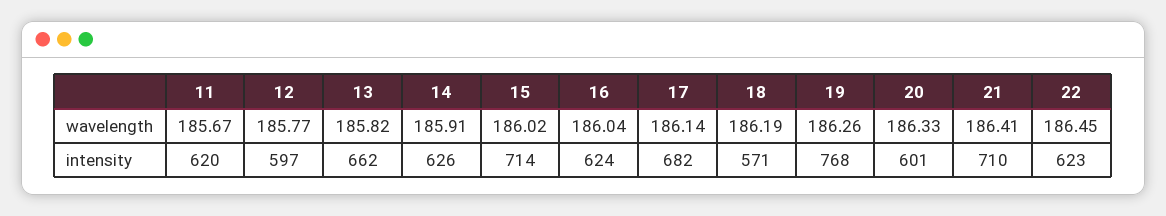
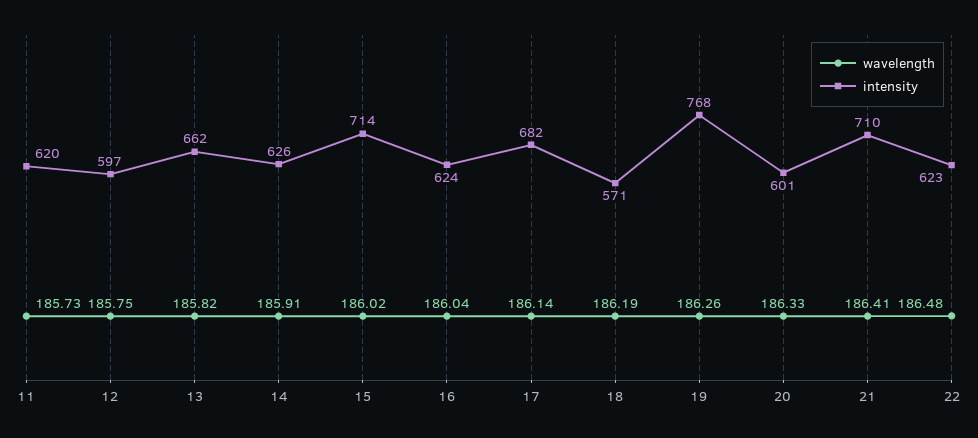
  {
    "wavelength": {
-     "11": 185.67,
+     "11": 185.73,
-     "12": 185.77,
+     "12": 185.75,
      "13": 185.82,
      "14": 185.91,
      "15": 186.02,
      "16": 186.04,
      "17": 186.14,
      "18": 186.19,
      "19": 186.26,
      "20": 186.33,
      "21": 186.41,
-     "22": 186.45
+     "22": 186.48
    },
    "intensity": {
      "11": 620,
      "12": 597,
      "13": 662,
      "14": 626,
      "15": 714,
      "16": 624,
      "17": 682,
      "18": 571,
      "19": 768,
      "20": 601,
      "21": 710,
      "22": 623
    }
  }

